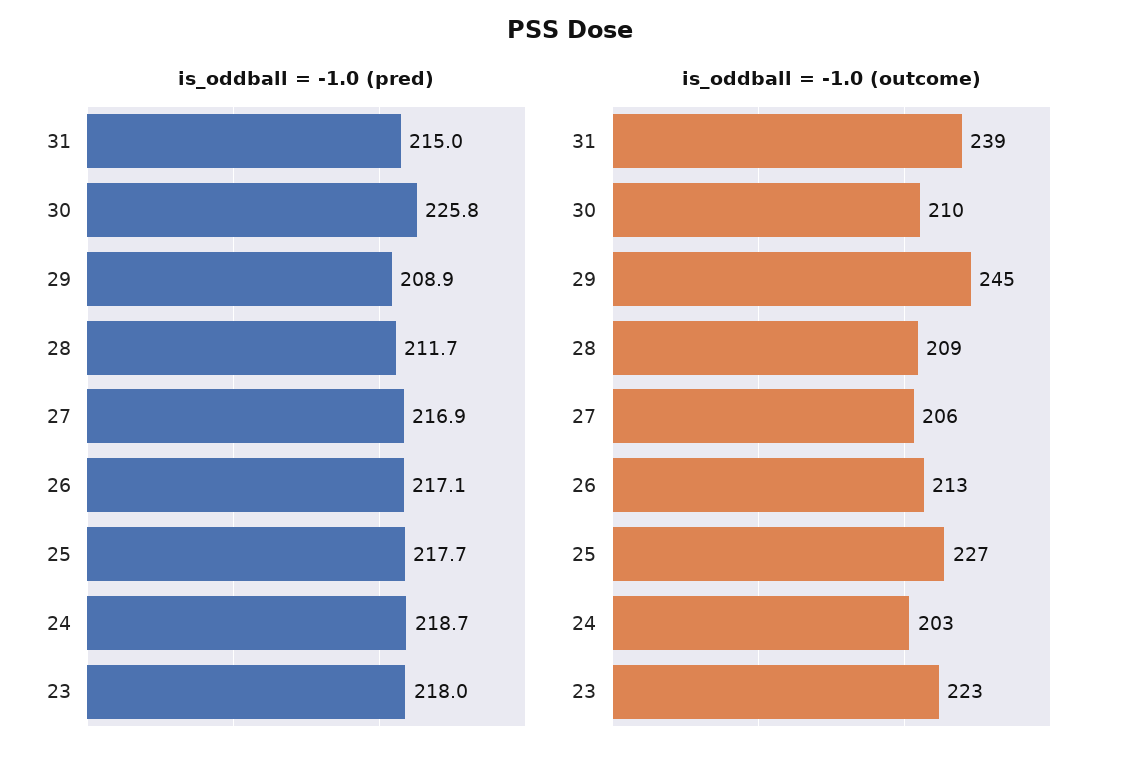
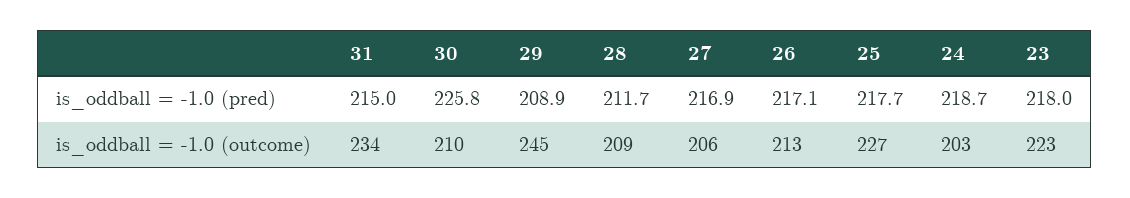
  {
    "is_oddball = -1.0 (pred)": {
      "31": 215,
      "30": 225.8,
      "29": 208.9,
      "28": 211.7,
      "27": 216.9,
      "26": 217.1,
      "25": 217.7,
      "24": 218.7,
      "23": 218
    },
    "is_oddball = -1.0 (outcome)": {
-     "31": 239,
+     "31": 234,
      "30": 210,
      "29": 245,
      "28": 209,
      "27": 206,
      "26": 213,
      "25": 227,
      "24": 203,
      "23": 223
    }
  }

